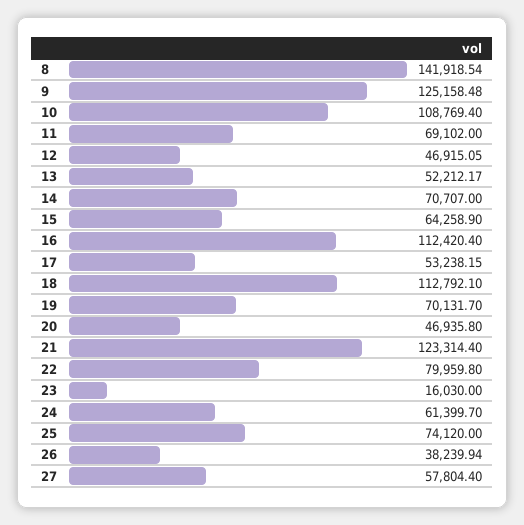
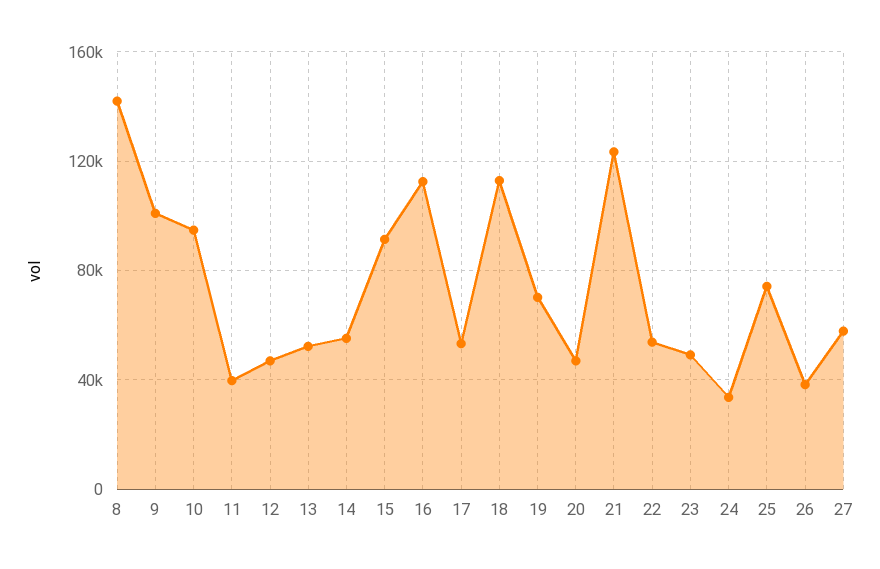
  {
    "8": 141918.54,
-   "9": 125158.48,
+   "9": 100000,
-   "10": 108769.4,
+   "10": 95000,
-   "11": 69102,
+   "11": 40000,
    "12": 46915.05,
    "13": 52212.17,
-   "14": 70707,
+   "14": 55000,
-   "15": 64258.9,
+   "15": 90000,
    "16": 112420.4,
    "17": 53238.15,
    "18": 112792.1,
    "19": 70131.7,
    "20": 46935.8,
    "21": 123314.4,
-   "22": 79959.8,
+   "22": 55000,
-   "23": 16030,
+   "23": 50000,
-   "24": 61399.7,
+   "24": 35000,
    "25": 74120,
    "26": 38239.94,
    "27": 57804.4
  }

